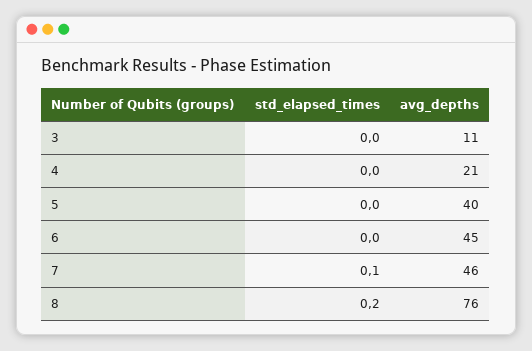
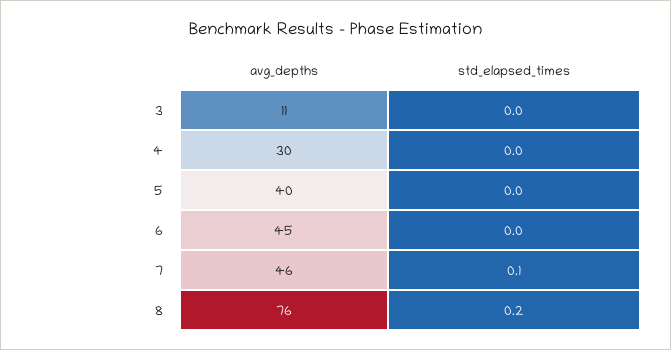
  {
    "std_elapsed_times": {
      "3": 0,
      "4": 0,
      "5": 0,
      "6": 0,
      "7": 0.1,
      "8": 0.2
    },
    "avg_depths": {
      "3": 11,
-     "4": 21,
+     "4": 30,
      "5": 40,
      "6": 45,
      "7": 46,
      "8": 76
    }
  }

